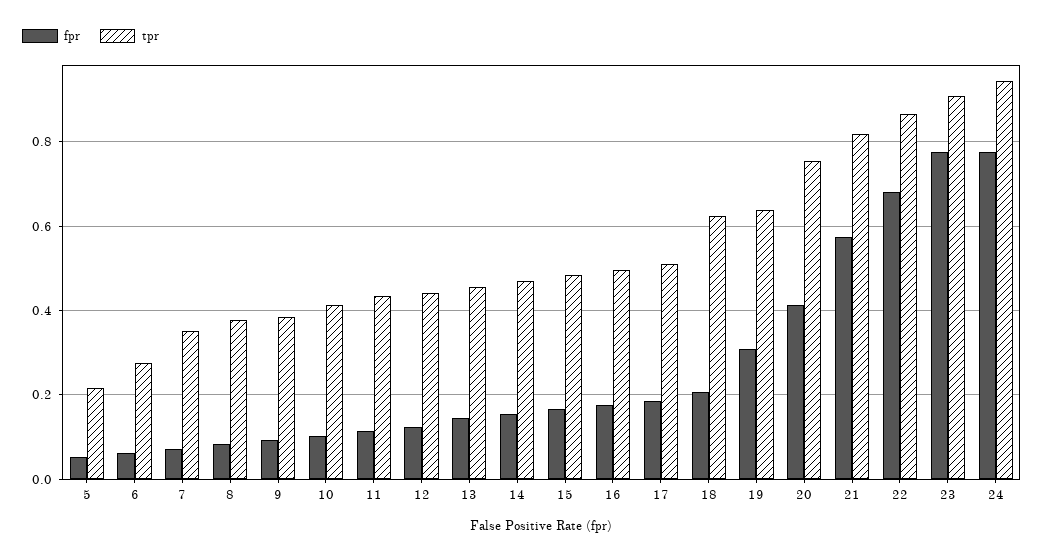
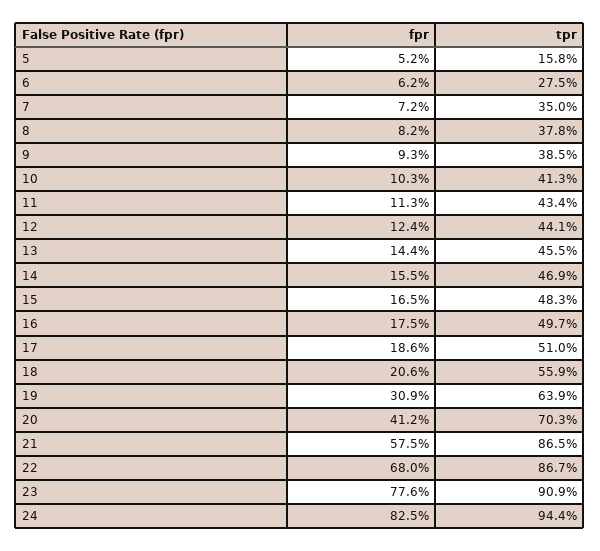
  {
    "fpr": {
      "5": 0.052,
      "6": 0.062,
      "7": 0.072,
      "8": 0.082,
      "9": 0.093,
      "10": 0.103,
      "11": 0.113,
      "12": 0.124,
      "13": 0.144,
      "14": 0.155,
      "15": 0.165,
      "16": 0.175,
      "17": 0.186,
      "18": 0.206,
      "19": 0.309,
      "20": 0.412,
      "21": 0.575,
      "22": 0.68,
      "23": 0.776,
-     "24": 0.78
+     "24": 0.825
    },
    "tpr": {
-     "5": 0.22,
+     "5": 0.158,
      "6": 0.275,
      "7": 0.35,
      "8": 0.378,
      "9": 0.385,
      "10": 0.413,
      "11": 0.434,
      "12": 0.441,
      "13": 0.455,
      "14": 0.469,
      "15": 0.483,
      "16": 0.497,
      "17": 0.51,
-     "18": 0.62,
+     "18": 0.559,
      "19": 0.639,
-     "20": 0.76,
+     "20": 0.703,
-     "21": 0.82,
+     "21": 0.865,
      "22": 0.867,
      "23": 0.909,
      "24": 0.944
    }
  }

